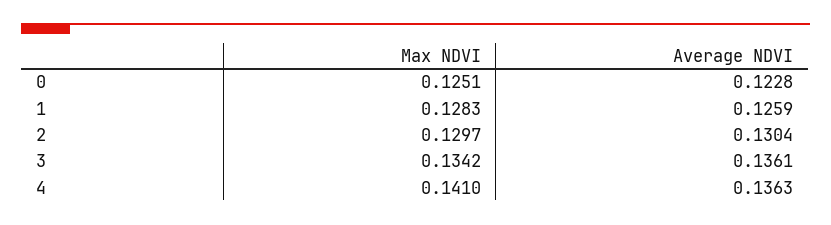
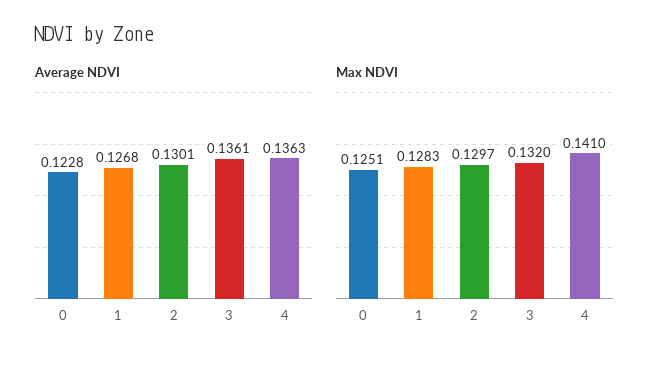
  {
    "Max NDVI": {
      "0": 0.1251,
      "1": 0.1283,
      "2": 0.1297,
-     "3": 0.1342,
+     "3": 0.132,
      "4": 0.141
    },
    "Average NDVI": {
      "0": 0.1228,
-     "1": 0.1259,
+     "1": 0.1268,
-     "2": 0.1304,
+     "2": 0.1301,
      "3": 0.1361,
      "4": 0.1363
    }
  }

